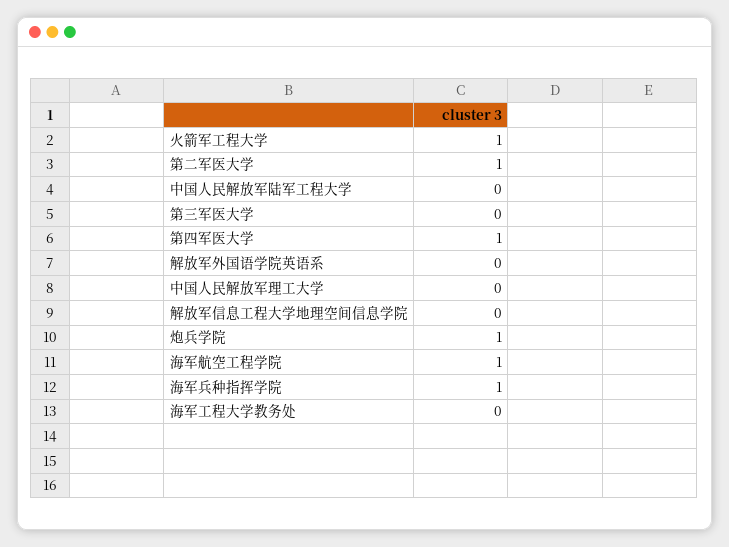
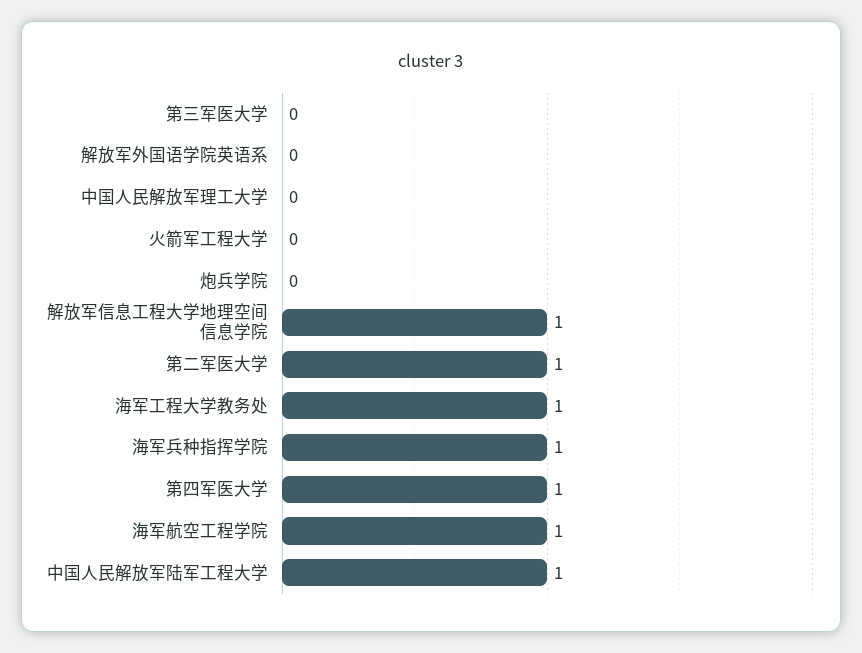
  {
-   "火箭军工程大学": 1,
+   "火箭军工程大学": 0,
    "第二军医大学": 1,
-   "中国人民解放军陆军工程大学": 0,
+   "中国人民解放军陆军工程大学": 1,
    "第三军医大学": 0,
    "第四军医大学": 1,
    "解放军外国语学院英语系": 0,
    "中国人民解放军理工大学": 0,
-   "解放军信息工程大学地理空间信息学院": 0,
+   "解放军信息工程大学地理空间信息学院": 1,
-   "炮兵学院": 1,
+   "炮兵学院": 0,
    "海军航空工程学院": 1,
    "海军兵种指挥学院": 1,
-   "海军工程大学教务处": 0
+   "海军工程大学教务处": 1
  }

